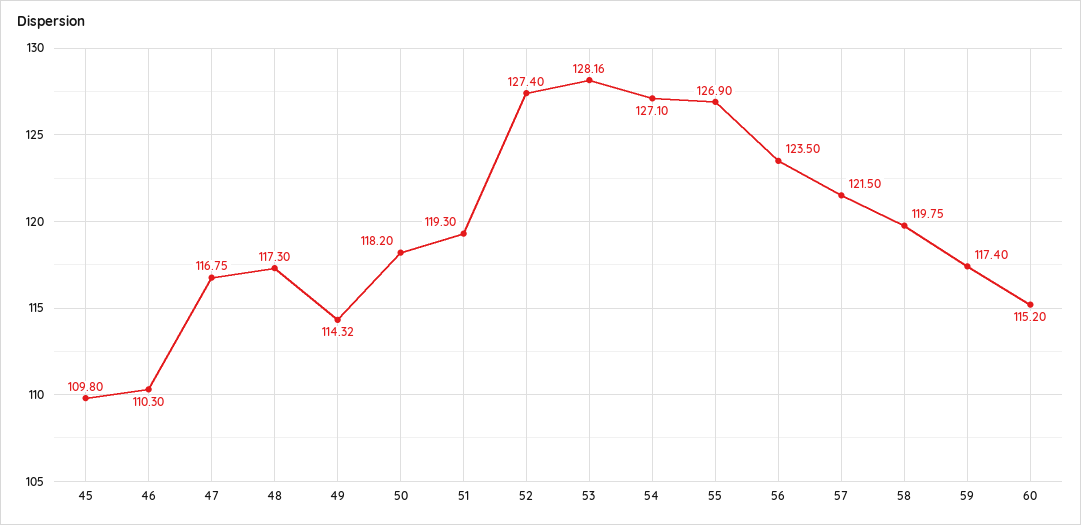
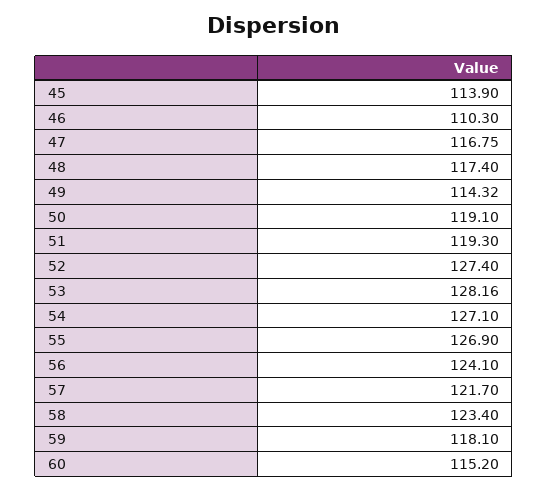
  {
-   "45": 109.8,
+   "45": 113.9,
    "46": 110.3,
    "47": 116.75,
-   "48": 117.3,
+   "48": 117.4,
    "49": 114.32,
-   "50": 118.2,
+   "50": 119.1,
    "51": 119.3,
    "52": 127.4,
    "53": 128.16,
    "54": 127.1,
    "55": 126.9,
-   "56": 123.5,
+   "56": 124.1,
-   "57": 121.5,
+   "57": 121.7,
-   "58": 119.75,
+   "58": 123.4,
-   "59": 117.4,
+   "59": 118.1,
    "60": 115.2
  }

